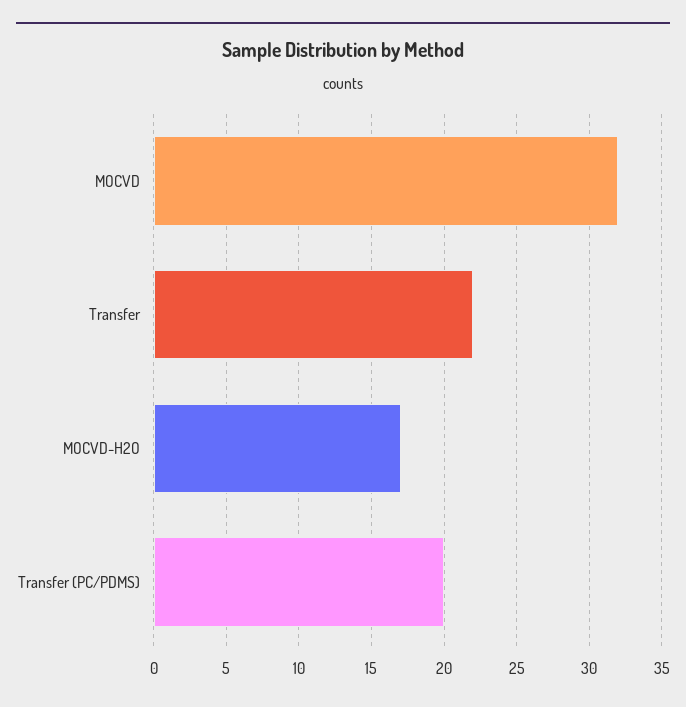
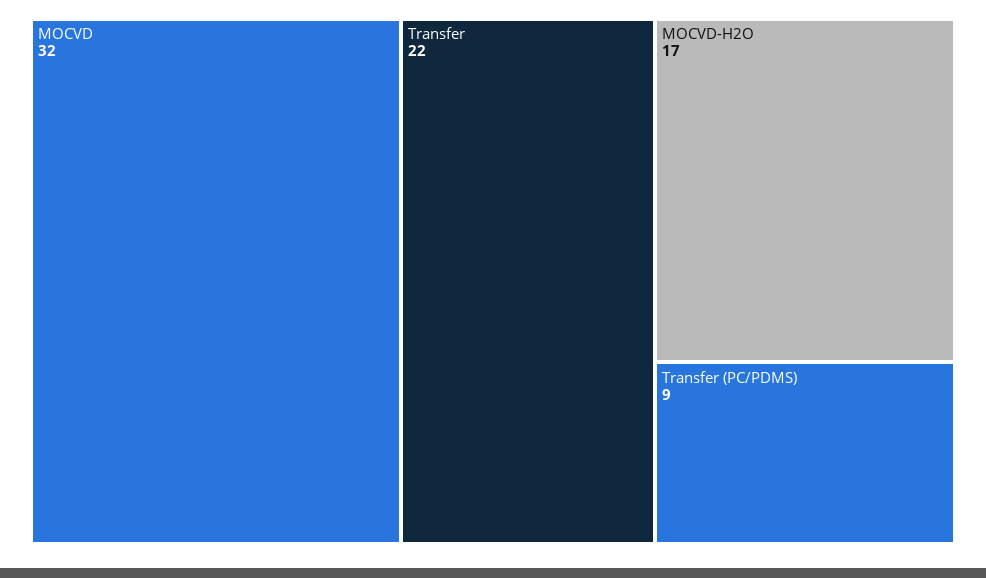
  {
    "MOCVD": 32,
    "Transfer": 22,
    "MOCVD-H2O": 17,
-   "Transfer (PC/PDMS)": 20
+   "Transfer (PC/PDMS)": 9
  }

